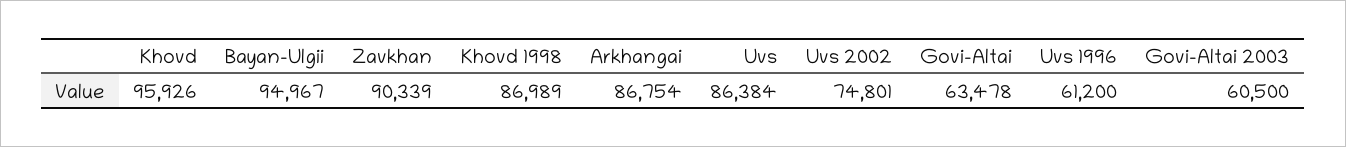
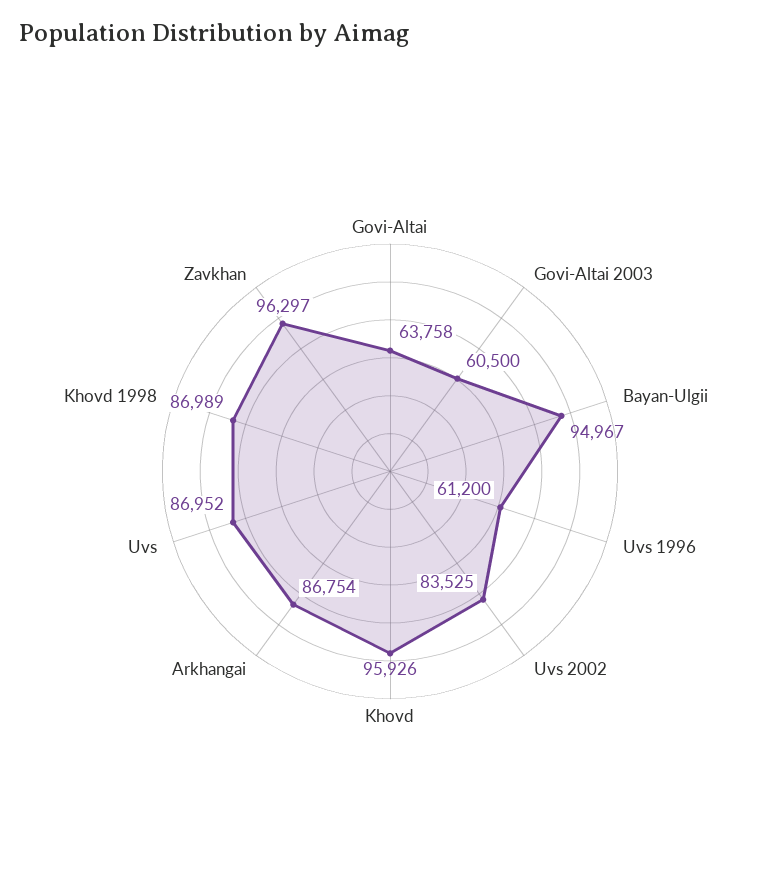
  {
    "Khovd": 95926,
    "Bayan-Ulgii": 94967,
-   "Zavkhan": 90339,
+   "Zavkhan": 96297,
    "Khovd 1998": 86989,
    "Arkhangai": 86754,
-   "Uvs": 86384,
+   "Uvs": 86952,
-   "Uvs 2002": 74801,
+   "Uvs 2002": 83525,
-   "Govi-Altai": 63478,
+   "Govi-Altai": 63758,
    "Uvs 1996": 61200,
    "Govi-Altai 2003": 60500
  }

